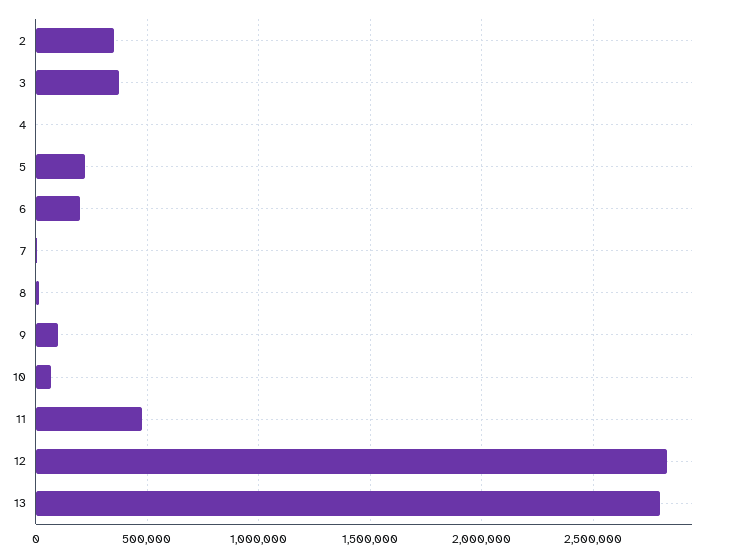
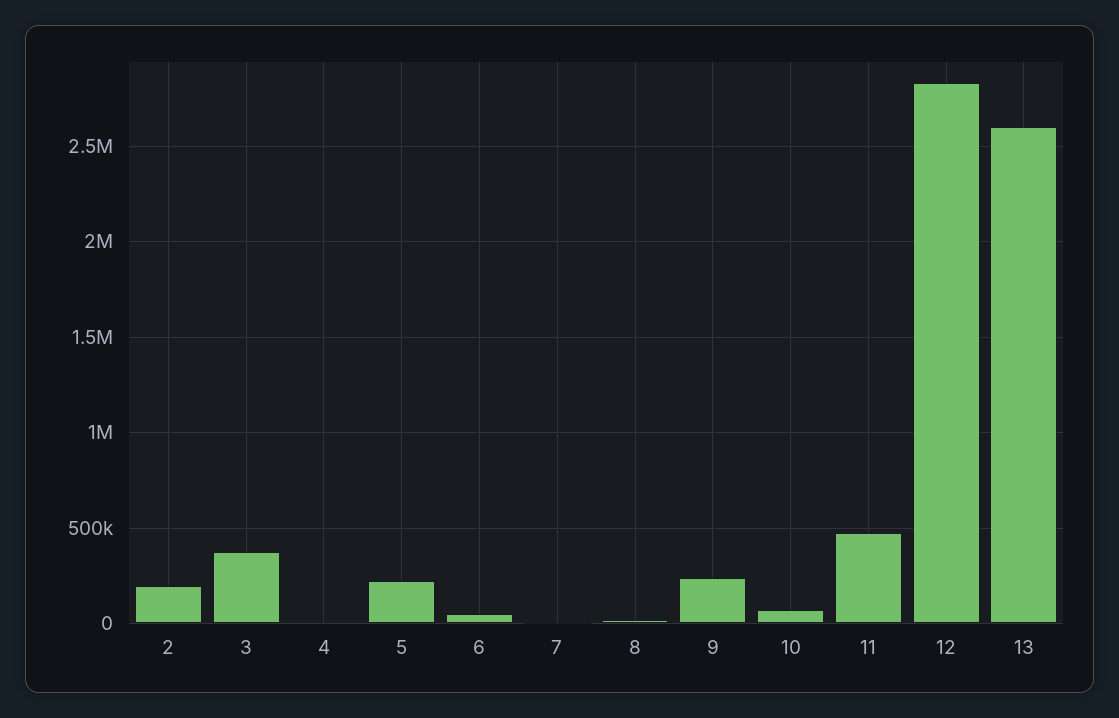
  {
-   "2": 350000,
+   "2": 200000,
    "3": 400000,
    "4": 0,
    "5": 200000,
-   "6": 200000,
+   "6": 50000,
    "7": 0,
    "8": 0,
-   "9": 100000,
+   "9": 250000,
    "10": 50000,
    "11": 500000,
    "12": 2850000,
-   "13": 2800000
+   "13": 2600000
  }

